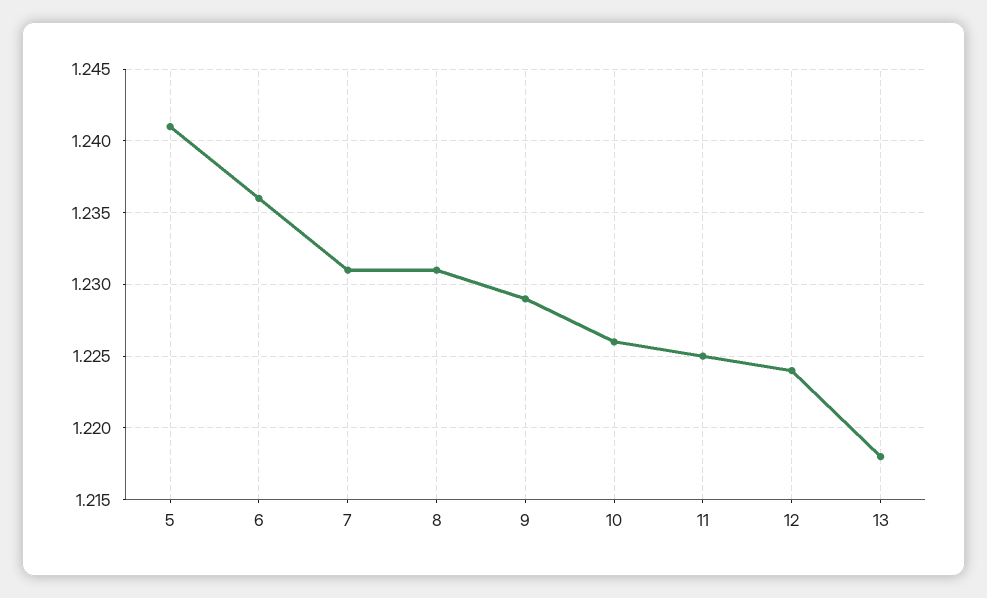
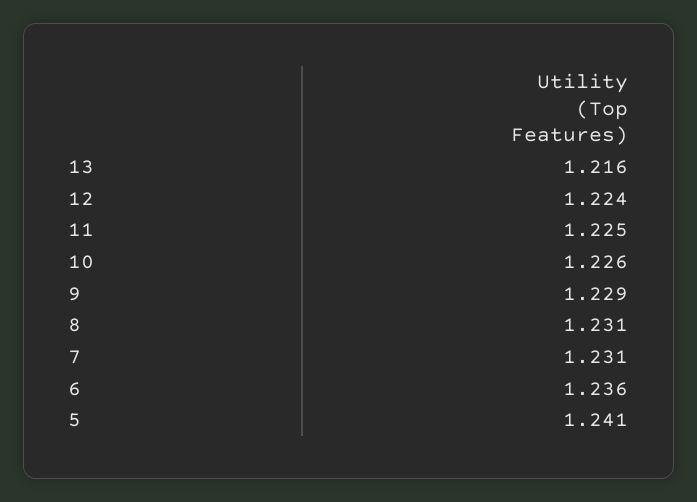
  {
    "5": 1.241,
    "6": 1.236,
    "7": 1.231,
    "8": 1.231,
    "9": 1.229,
    "10": 1.226,
    "11": 1.225,
    "12": 1.224,
-   "13": 1.218
+   "13": 1.216
  }

